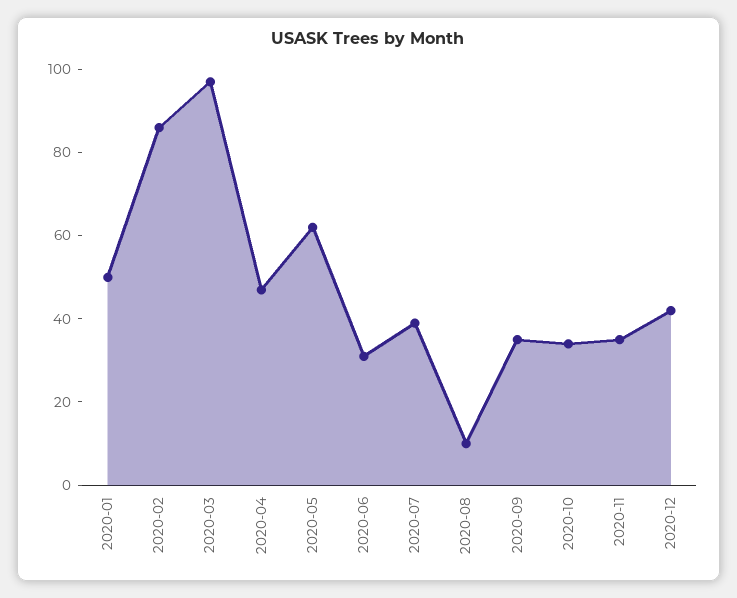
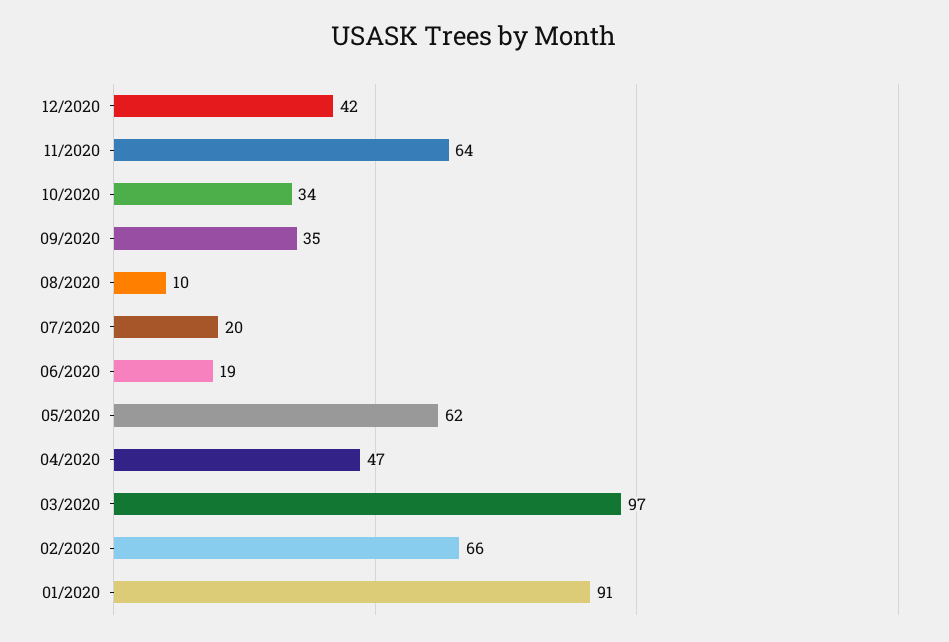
  {
-   "2020-01": 50,
+   "2020-01": 91,
-   "2020-02": 85,
+   "2020-02": 66,
    "2020-03": 97,
    "2020-04": 47,
    "2020-05": 62,
-   "2020-06": 30,
+   "2020-06": 19,
-   "2020-07": 40,
+   "2020-07": 20,
    "2020-08": 10,
    "2020-09": 35,
    "2020-10": 34,
-   "2020-11": 35,
+   "2020-11": 64,
    "2020-12": 42
  }

